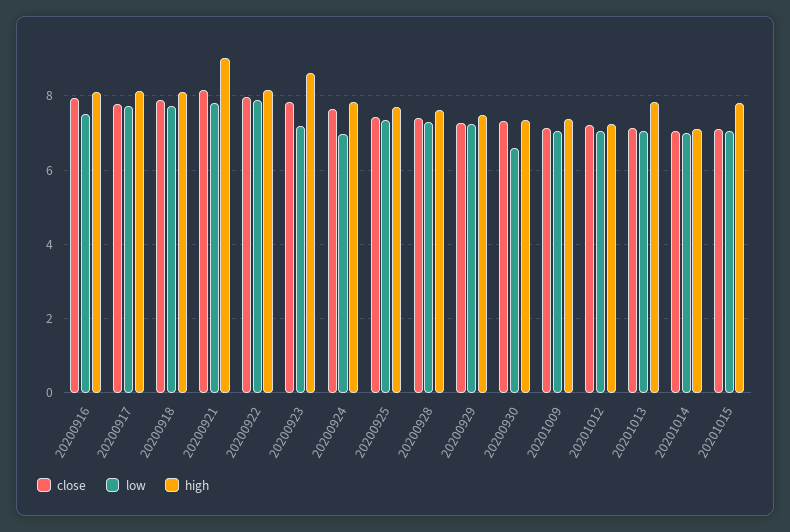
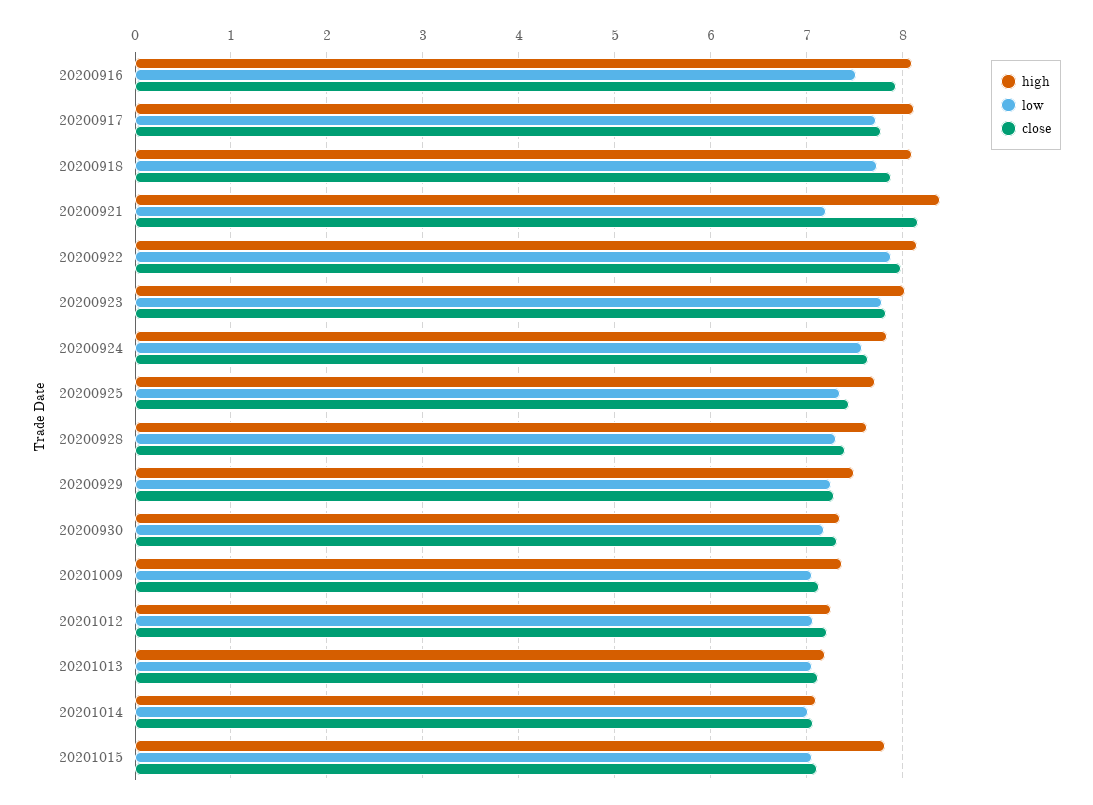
  {
    "close": {
      "20200916": 7.9,
      "20200917": 7.8,
      "20200918": 7.9,
      "20200921": 8.2,
      "20200922": 8,
      "20200923": 7.8,
      "20200924": 7.6,
      "20200925": 7.4,
      "20200928": 7.4,
      "20200929": 7.3,
      "20200930": 7.3,
      "20201009": 7.1,
      "20201012": 7.2,
      "20201013": 7.1,
      "20201014": 7.1,
      "20201015": 7.1
    },
    "low": {
      "20200916": 7.5,
      "20200917": 7.7,
      "20200918": 7.7,
-     "20200921": 7.8,
+     "20200921": 7.2,
      "20200922": 7.9,
-     "20200923": 7.2,
+     "20200923": 7.8,
-     "20200924": 7,
+     "20200924": 7.6,
      "20200925": 7.4,
      "20200928": 7.3,
      "20200929": 7.3,
-     "20200930": 6.6,
+     "20200930": 7.2,
      "20201009": 7.1,
      "20201012": 7.1,
      "20201013": 7.1,
      "20201014": 7,
      "20201015": 7.1
    },
    "high": {
      "20200916": 8.1,
      "20200917": 8.1,
      "20200918": 8.1,
-     "20200921": 9,
+     "20200921": 8.4,
      "20200922": 8.2,
-     "20200923": 8.6,
+     "20200923": 8,
      "20200924": 7.8,
      "20200925": 7.7,
      "20200928": 7.6,
      "20200929": 7.5,
      "20200930": 7.4,
      "20201009": 7.4,
      "20201012": 7.3,
-     "20201013": 7.8,
+     "20201013": 7.2,
      "20201014": 7.1,
      "20201015": 7.8
    }
  }

